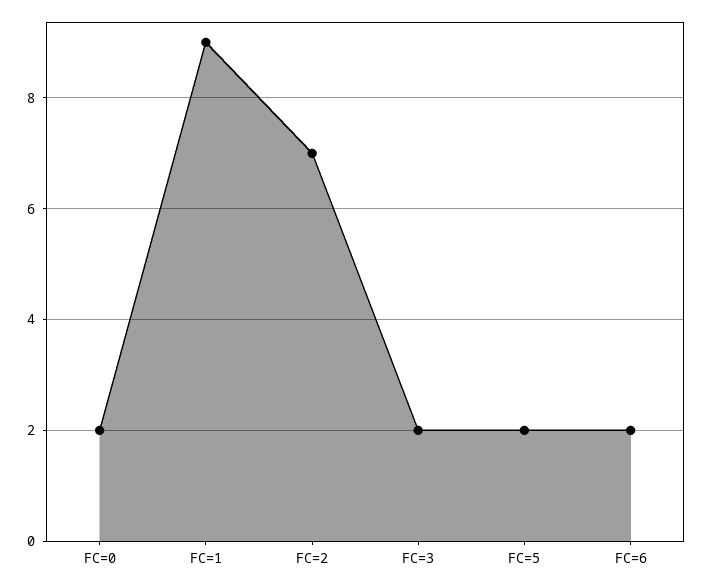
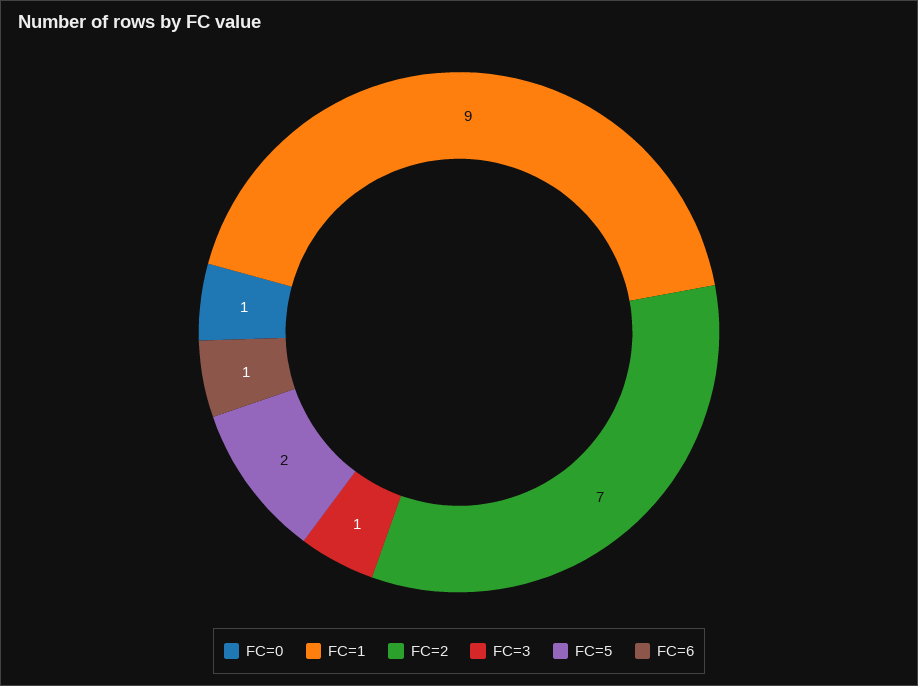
  {
-   "FC=0": 2,
+   "FC=0": 1,
    "FC=1": 9,
    "FC=2": 7,
-   "FC=3": 2,
+   "FC=3": 1,
    "FC=5": 2,
-   "FC=6": 2
+   "FC=6": 1
  }

